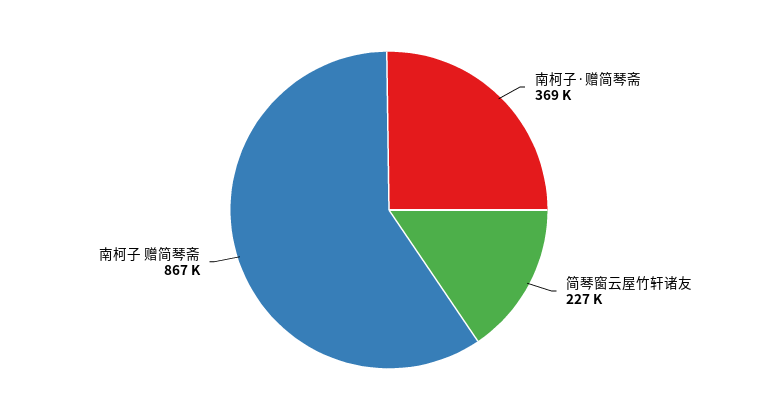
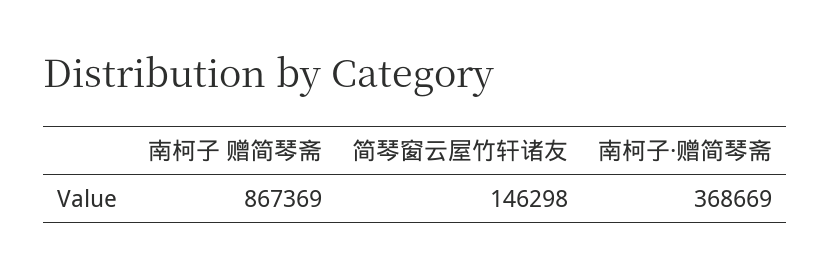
  {
    "南柯子·赠简琴斋": 368669,
-   "简琴窗云屋竹轩诸友": 227000,
+   "简琴窗云屋竹轩诸友": 146298,
    "南柯子 赠简琴斋": 867369
  }

